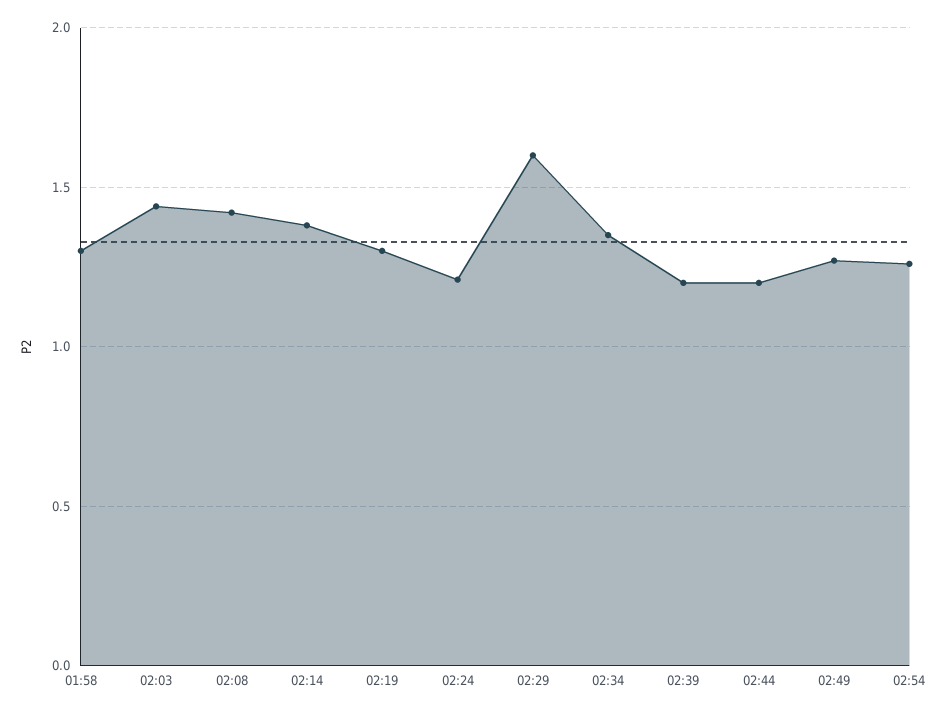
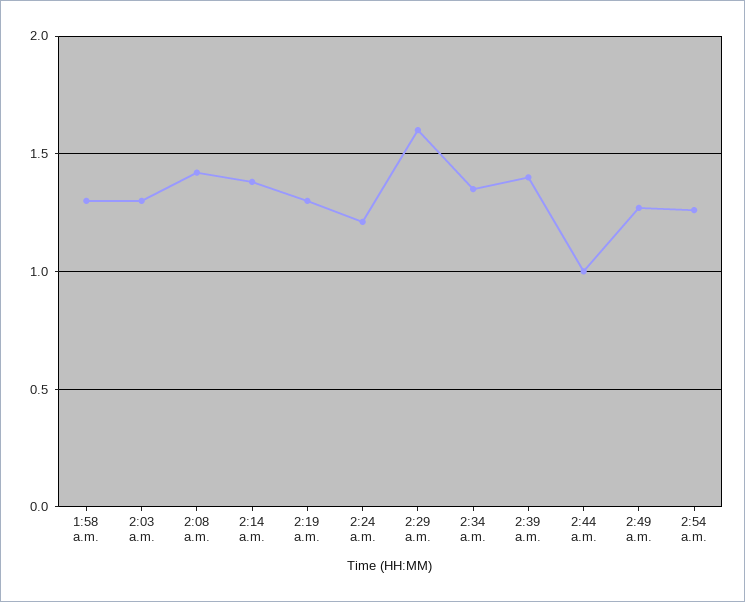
  {
    "01:58": 1.3,
-   "02:03": 1.45,
+   "02:03": 1.3,
    "02:08": 1.4,
    "02:14": 1.4,
    "02:19": 1.3,
    "02:24": 1.2,
    "02:29": 1.6,
    "02:34": 1.35,
-   "02:39": 1.2,
+   "02:39": 1.4,
-   "02:44": 1.2,
+   "02:44": 1,
    "02:49": 1.25,
    "02:54": 1.25
  }

